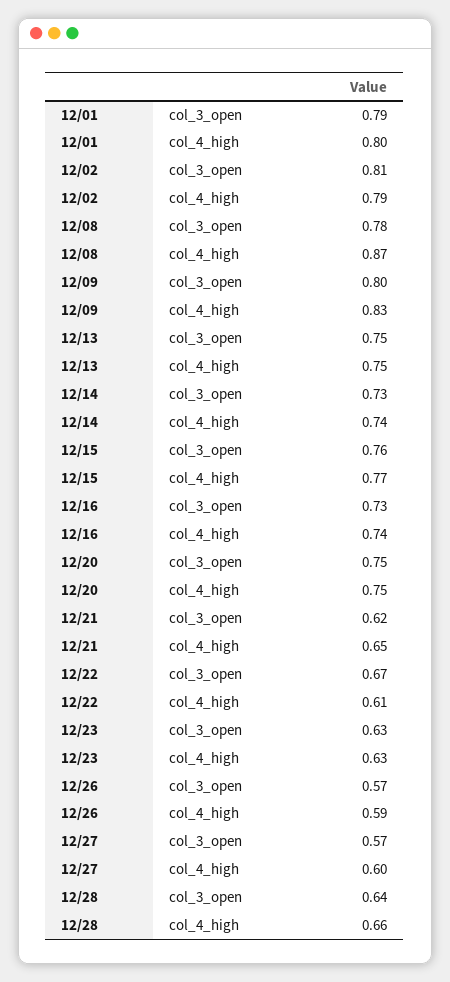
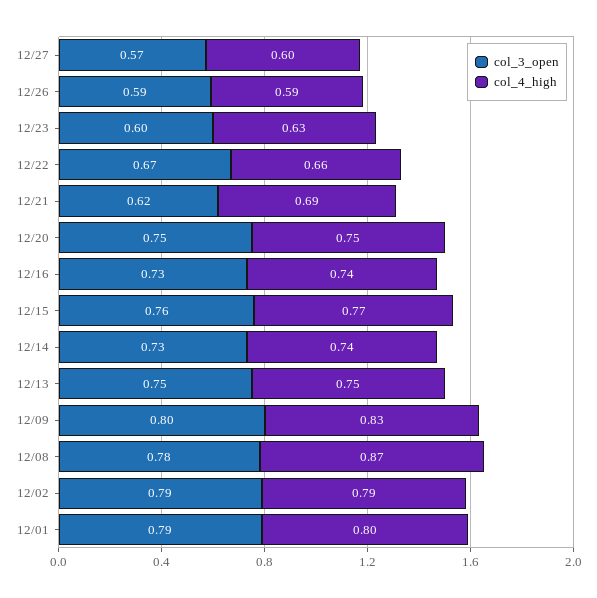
  {
    "col_3_open": {
      "12/01": 0.79,
-     "12/02": 0.81,
+     "12/02": 0.79,
      "12/08": 0.78,
      "12/09": 0.8,
      "12/13": 0.75,
      "12/14": 0.73,
      "12/15": 0.76,
      "12/16": 0.73,
      "12/20": 0.75,
      "12/21": 0.62,
      "12/22": 0.67,
-     "12/23": 0.63,
+     "12/23": 0.6,
-     "12/26": 0.57,
+     "12/26": 0.59,
-     "12/27": 0.57,
+     "12/27": 0.57
-     "12/28": 0.64
    },
    "col_4_high": {
      "12/01": 0.8,
      "12/02": 0.79,
      "12/08": 0.87,
      "12/09": 0.83,
      "12/13": 0.75,
      "12/14": 0.74,
      "12/15": 0.77,
      "12/16": 0.74,
      "12/20": 0.75,
-     "12/21": 0.65,
+     "12/21": 0.69,
-     "12/22": 0.61,
+     "12/22": 0.66,
      "12/23": 0.63,
      "12/26": 0.59,
-     "12/27": 0.6,
+     "12/27": 0.6
-     "12/28": 0.66
    }
  }

